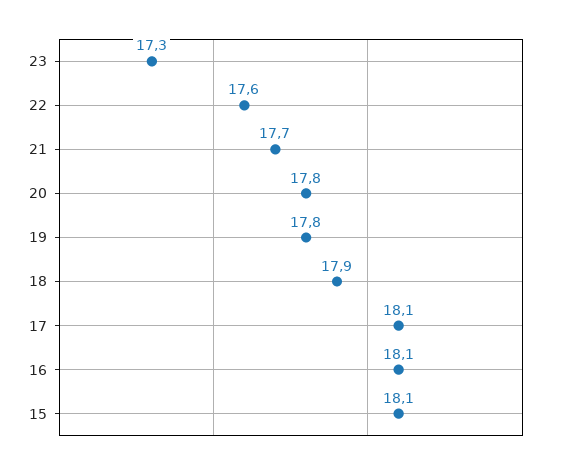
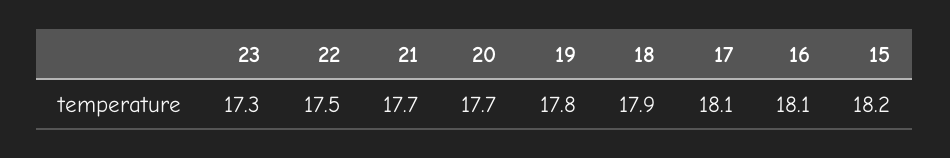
  {
    "23": 17.3,
-   "22": 17.6,
+   "22": 17.5,
    "21": 17.7,
-   "20": 17.8,
+   "20": 17.7,
    "19": 17.8,
    "18": 17.9,
    "17": 18.1,
    "16": 18.1,
-   "15": 18.1
+   "15": 18.2
  }

